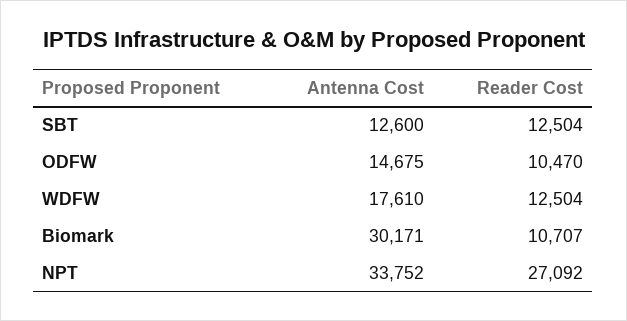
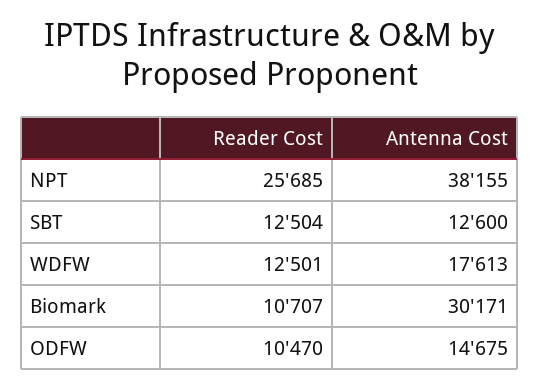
  {
    "Antenna Cost": {
      "SBT": 12600,
      "ODFW": 14675,
-     "WDFW": 17610,
+     "WDFW": 17613,
      "Biomark": 30171,
-     "NPT": 33752
+     "NPT": 38155
    },
    "Reader Cost": {
      "SBT": 12504,
      "ODFW": 10470,
-     "WDFW": 12504,
+     "WDFW": 12501,
      "Biomark": 10707,
-     "NPT": 27092
+     "NPT": 25685
    }
  }

